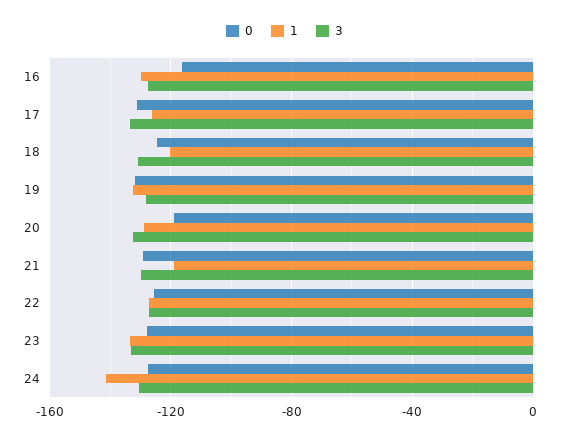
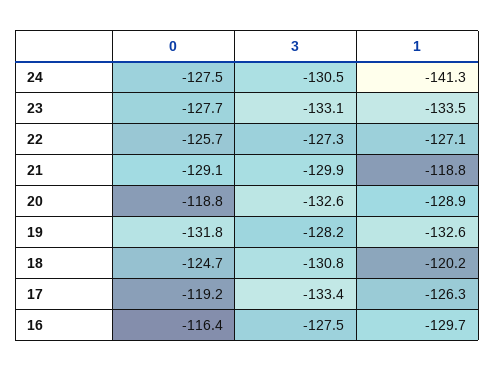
  {
    "0": {
      "16": -116.4,
-     "17": -130,
+     "17": -119.2,
      "18": -124.7,
      "19": -131.8,
      "20": -118.8,
      "21": -129.1,
      "22": -125.7,
      "23": -127.7,
      "24": -127.5
    },
    "1": {
      "16": -129.7,
      "17": -126.3,
      "18": -120.2,
      "19": -132.6,
      "20": -128.9,
      "21": -118.8,
      "22": -127.1,
      "23": -133.5,
      "24": -141.3
    },
    "3": {
      "16": -127.5,
      "17": -133.4,
      "18": -130.8,
      "19": -128.2,
      "20": -132.6,
      "21": -129.9,
      "22": -127.3,
      "23": -133.1,
      "24": -130.5
    }
  }

